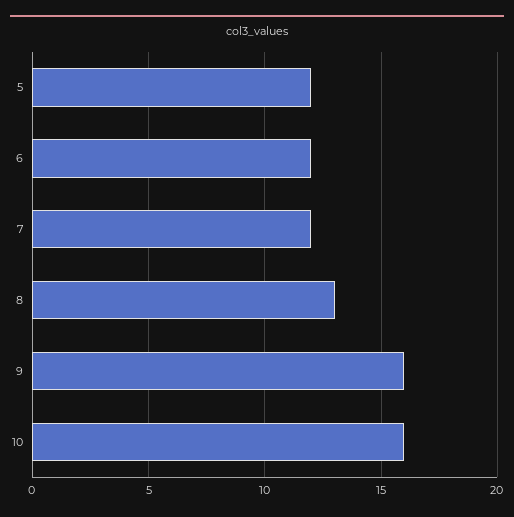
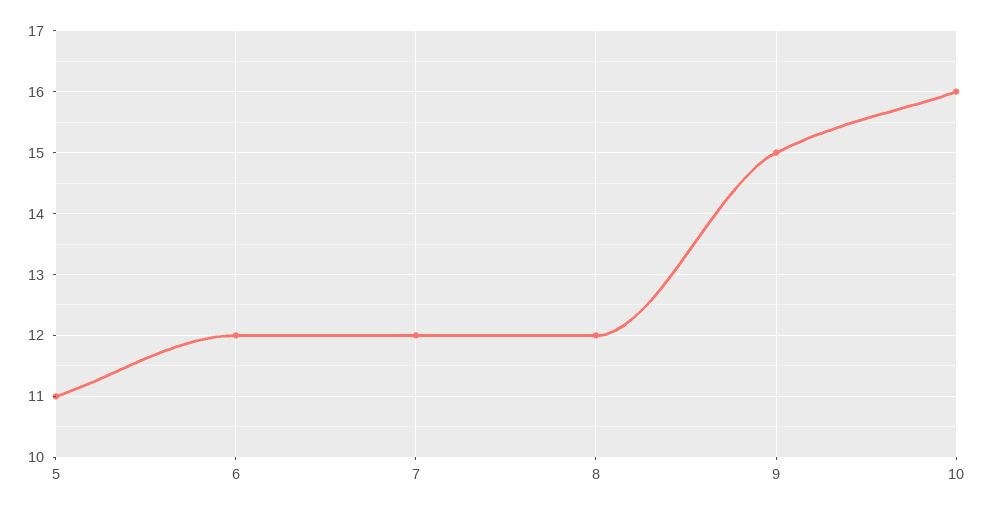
  {
-   "5": 12,
+   "5": 11,
    "6": 12,
    "7": 12,
-   "8": 13,
+   "8": 12,
-   "9": 16,
+   "9": 15,
    "10": 16
  }

